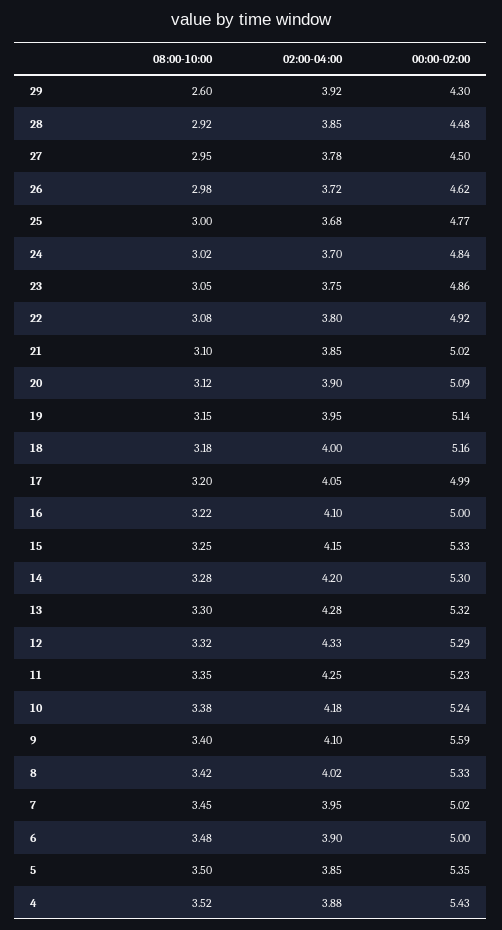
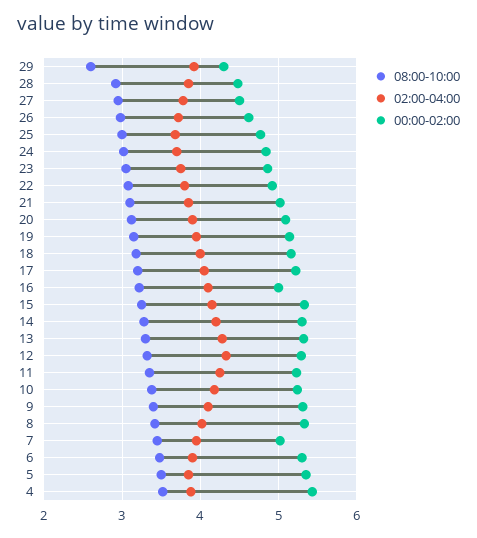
  {
    "08:00-10:00": {
      "29": 2.6,
      "28": 2.92,
      "27": 2.95,
      "26": 2.98,
      "25": 3,
      "24": 3.02,
      "23": 3.05,
      "22": 3.08,
      "21": 3.1,
      "20": 3.12,
      "19": 3.15,
      "18": 3.18,
      "17": 3.2,
      "16": 3.22,
      "15": 3.25,
      "14": 3.28,
      "13": 3.3,
      "12": 3.32,
      "11": 3.35,
      "10": 3.38,
      "9": 3.4,
      "8": 3.42,
      "7": 3.45,
      "6": 3.48,
      "5": 3.5,
      "4": 3.52
    },
    "02:00-04:00": {
      "29": 3.92,
      "28": 3.85,
      "27": 3.78,
      "26": 3.72,
      "25": 3.68,
      "24": 3.7,
      "23": 3.75,
      "22": 3.8,
      "21": 3.85,
      "20": 3.9,
      "19": 3.95,
      "18": 4,
      "17": 4.05,
      "16": 4.1,
      "15": 4.15,
      "14": 4.2,
      "13": 4.28,
      "12": 4.33,
      "11": 4.25,
      "10": 4.18,
      "9": 4.1,
      "8": 4.02,
      "7": 3.95,
      "6": 3.9,
      "5": 3.85,
      "4": 3.88
    },
    "00:00-02:00": {
      "29": 4.3,
      "28": 4.48,
      "27": 4.5,
      "26": 4.62,
      "25": 4.77,
      "24": 4.84,
      "23": 4.86,
      "22": 4.92,
      "21": 5.02,
      "20": 5.09,
      "19": 5.14,
      "18": 5.16,
-     "17": 4.99,
+     "17": 5.2,
      "16": 5,
      "15": 5.33,
      "14": 5.3,
      "13": 5.32,
      "12": 5.29,
      "11": 5.23,
      "10": 5.24,
-     "9": 5.59,
+     "9": 5.3,
      "8": 5.33,
      "7": 5.02,
-     "6": 5,
+     "6": 5.3,
      "5": 5.35,
      "4": 5.43
    }
  }

